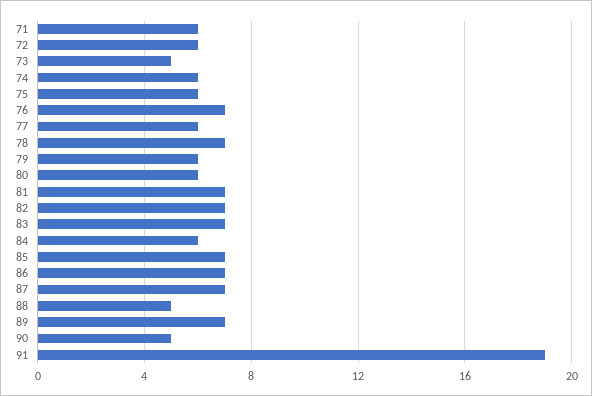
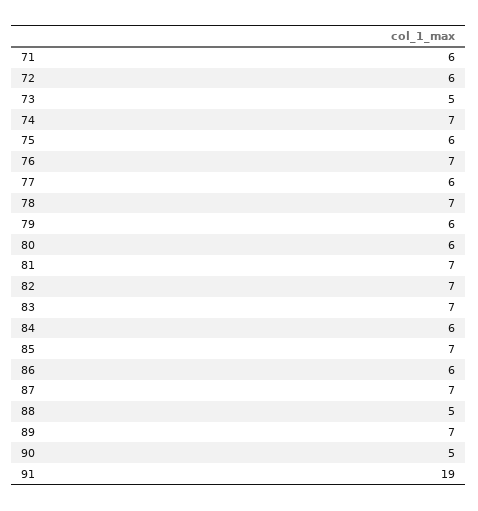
  {
    "71": 6,
    "72": 6,
    "73": 5,
-   "74": 6,
+   "74": 7,
    "75": 6,
    "76": 7,
    "77": 6,
    "78": 7,
    "79": 6,
    "80": 6,
    "81": 7,
    "82": 7,
    "83": 7,
    "84": 6,
    "85": 7,
-   "86": 7,
+   "86": 6,
    "87": 7,
    "88": 5,
    "89": 7,
    "90": 5,
    "91": 19
  }

